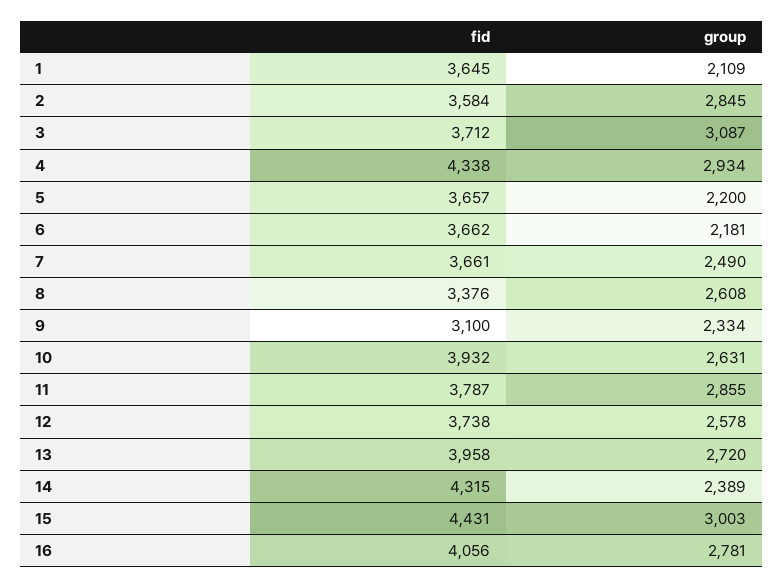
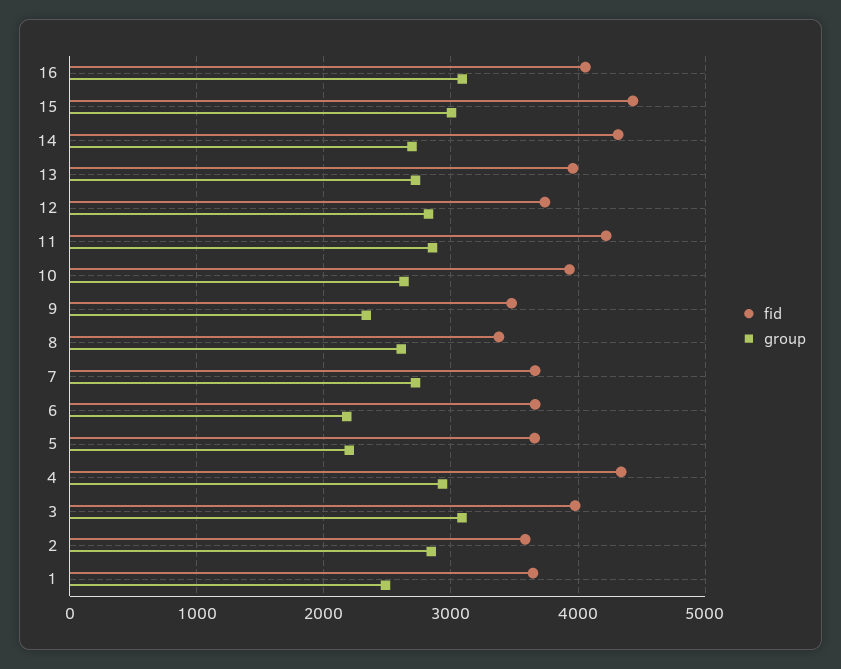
  {
    "fid": {
      "1": 3645,
      "2": 3584,
-     "3": 3712,
+     "3": 4000,
      "4": 4338,
      "5": 3657,
      "6": 3662,
      "7": 3661,
      "8": 3376,
-     "9": 3100,
+     "9": 3500,
      "10": 3932,
-     "11": 3787,
+     "11": 4200,
      "12": 3738,
      "13": 3958,
      "14": 4315,
      "15": 4431,
      "16": 4056
    },
    "group": {
-     "1": 2109,
+     "1": 2500,
      "2": 2845,
      "3": 3087,
      "4": 2934,
      "5": 2200,
      "6": 2181,
-     "7": 2490,
+     "7": 2700,
      "8": 2608,
      "9": 2334,
      "10": 2631,
      "11": 2855,
-     "12": 2578,
+     "12": 2800,
      "13": 2720,
-     "14": 2389,
+     "14": 2700,
      "15": 3003,
-     "16": 2781
+     "16": 3100
    }
  }

